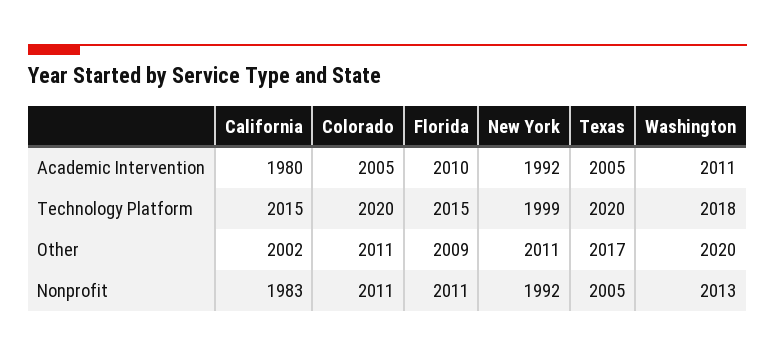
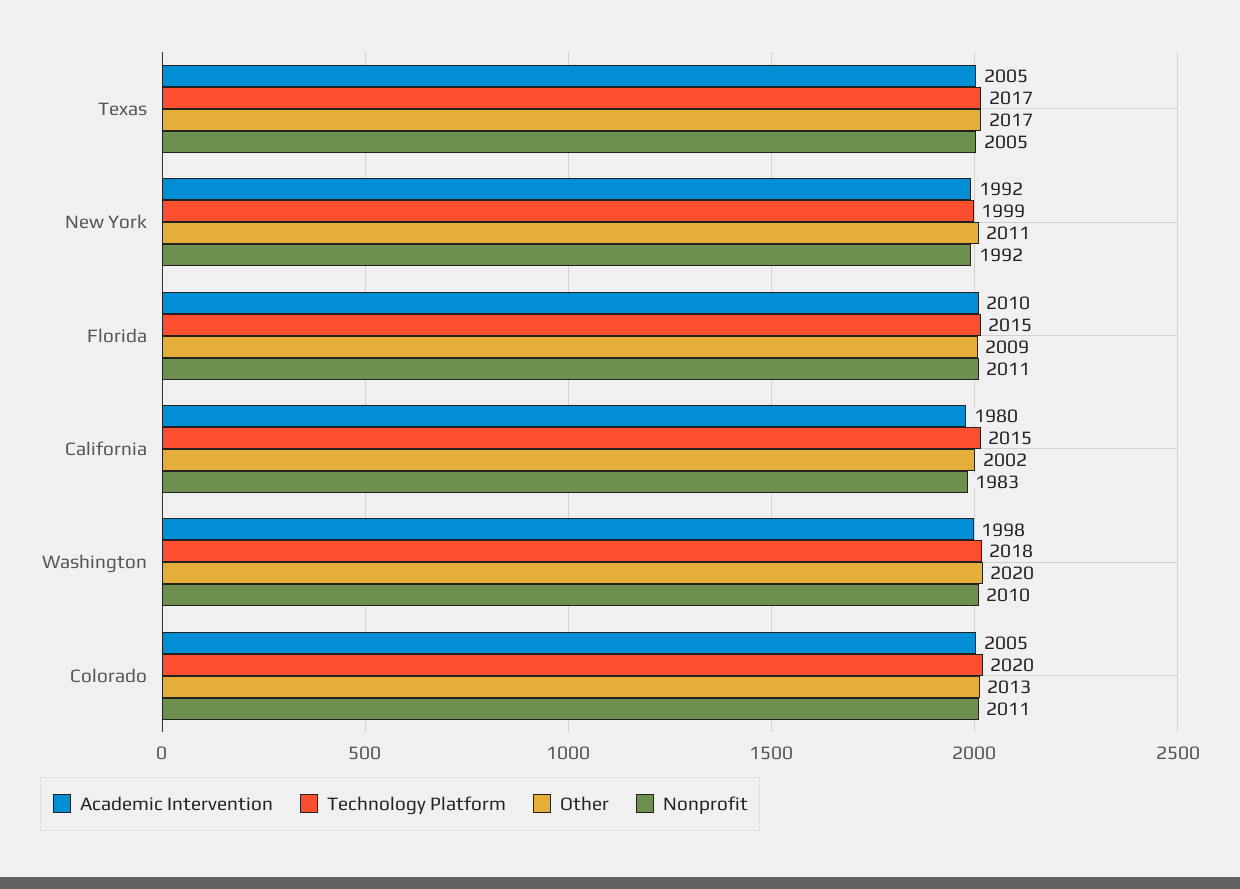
  {
    "Academic Intervention": {
      "California": 1980,
      "Colorado": 2005,
      "Florida": 2010,
      "New York": 1992,
      "Texas": 2005,
-     "Washington": 2011
+     "Washington": 1998
    },
    "Technology Platform": {
      "California": 2015,
      "Colorado": 2020,
      "Florida": 2015,
      "New York": 1999,
-     "Texas": 2020,
+     "Texas": 2017,
      "Washington": 2018
    },
    "Other": {
      "California": 2002,
-     "Colorado": 2011,
+     "Colorado": 2013,
      "Florida": 2009,
      "New York": 2011,
      "Texas": 2017,
      "Washington": 2020
    },
    "Nonprofit": {
      "California": 1983,
      "Colorado": 2011,
      "Florida": 2011,
      "New York": 1992,
      "Texas": 2005,
-     "Washington": 2013
+     "Washington": 2010
    }
  }

